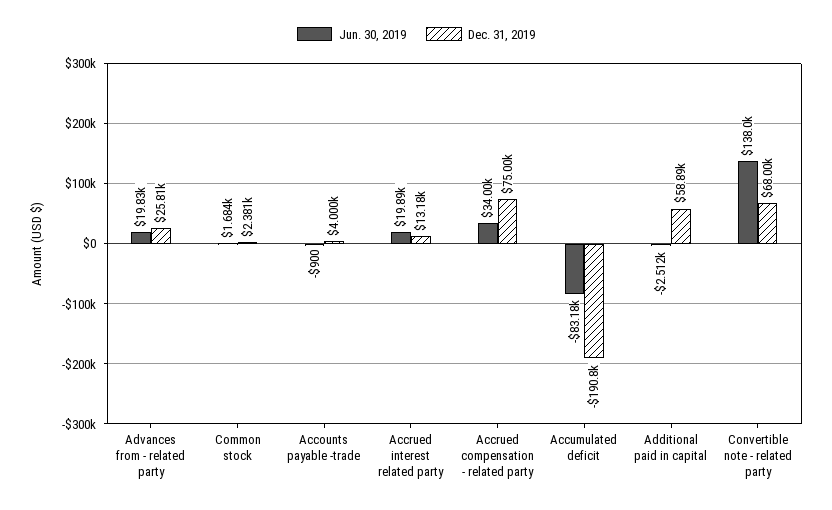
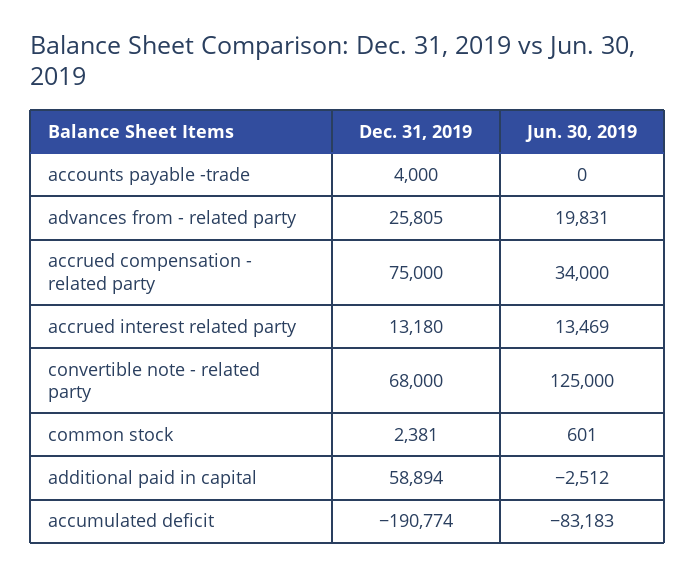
  {
    "Jun. 30, 2019": {
      "Advances from - related party": 19831,
-     "Common stock": 1684,
+     "Common stock": 601,
-     "Accounts payable -trade": -900,
+     "Accounts payable -trade": 0,
-     "Accrued interest related party": 19890,
+     "Accrued interest related party": 13469,
      "Accrued compensation - related party": 34000,
      "Accumulated deficit": -83183,
      "Additional paid in capital": -2512,
-     "Convertible note - related party": 138000
+     "Convertible note - related party": 125000
    },
    "Dec. 31, 2019": {
      "Advances from - related party": 25805,
      "Common stock": 2381,
      "Accounts payable -trade": 4000,
      "Accrued interest related party": 13180,
      "Accrued compensation - related party": 75000,
      "Accumulated deficit": -190774,
      "Additional paid in capital": 58894,
      "Convertible note - related party": 68000
    }
  }

